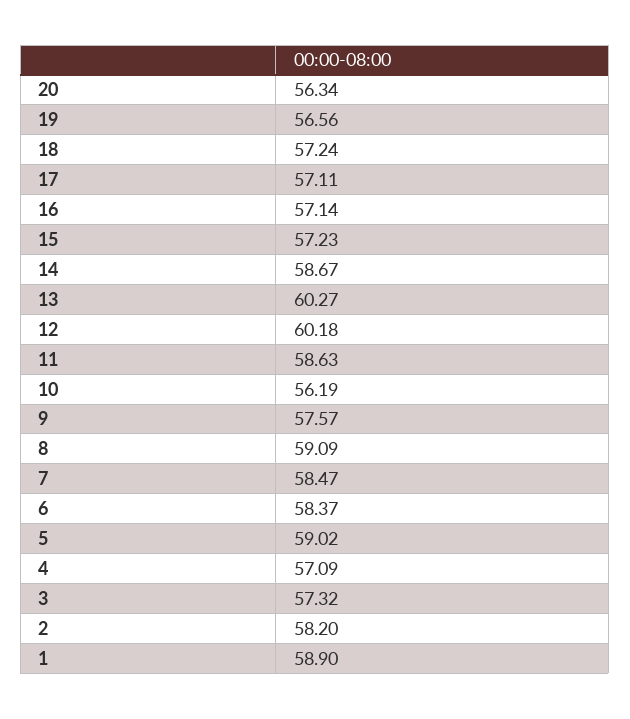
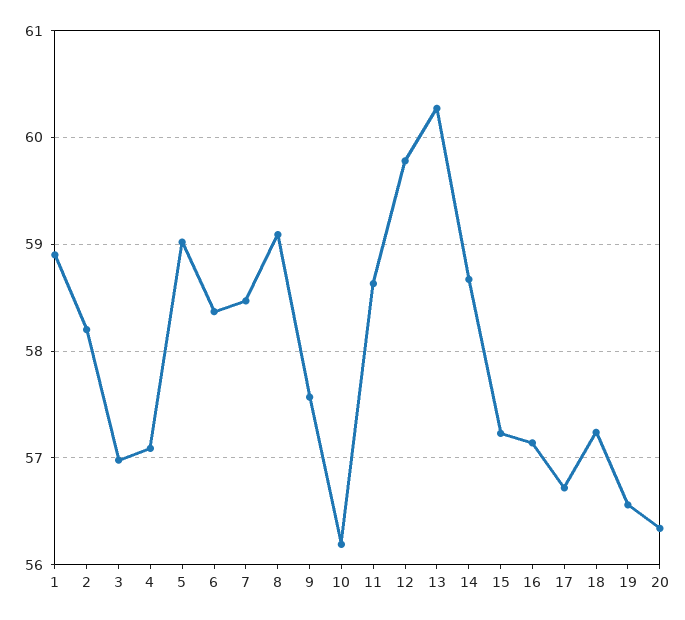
  {
    "20": 56.34,
    "19": 56.56,
    "18": 57.24,
-   "17": 57.11,
+   "17": 56.7,
    "16": 57.14,
    "15": 57.23,
    "14": 58.67,
    "13": 60.27,
-   "12": 60.18,
+   "12": 59.8,
    "11": 58.63,
    "10": 56.19,
    "9": 57.57,
    "8": 59.09,
    "7": 58.47,
    "6": 58.37,
    "5": 59.02,
    "4": 57.09,
-   "3": 57.32,
+   "3": 57,
    "2": 58.2,
    "1": 58.9
  }

